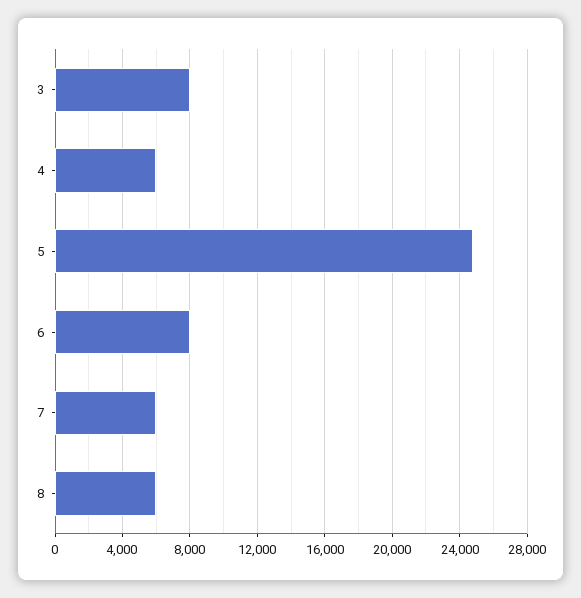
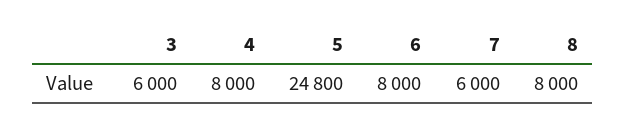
  {
-   "3": 8000,
+   "3": 6000,
-   "4": 6000,
+   "4": 8000,
    "5": 24800,
    "6": 8000,
    "7": 6000,
-   "8": 6000
+   "8": 8000
  }

